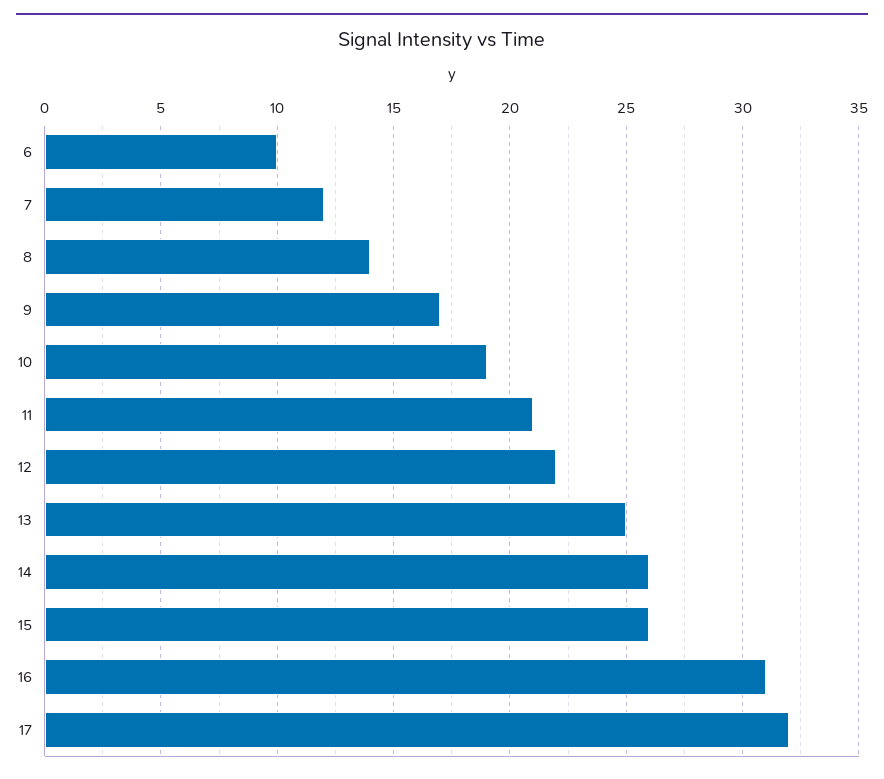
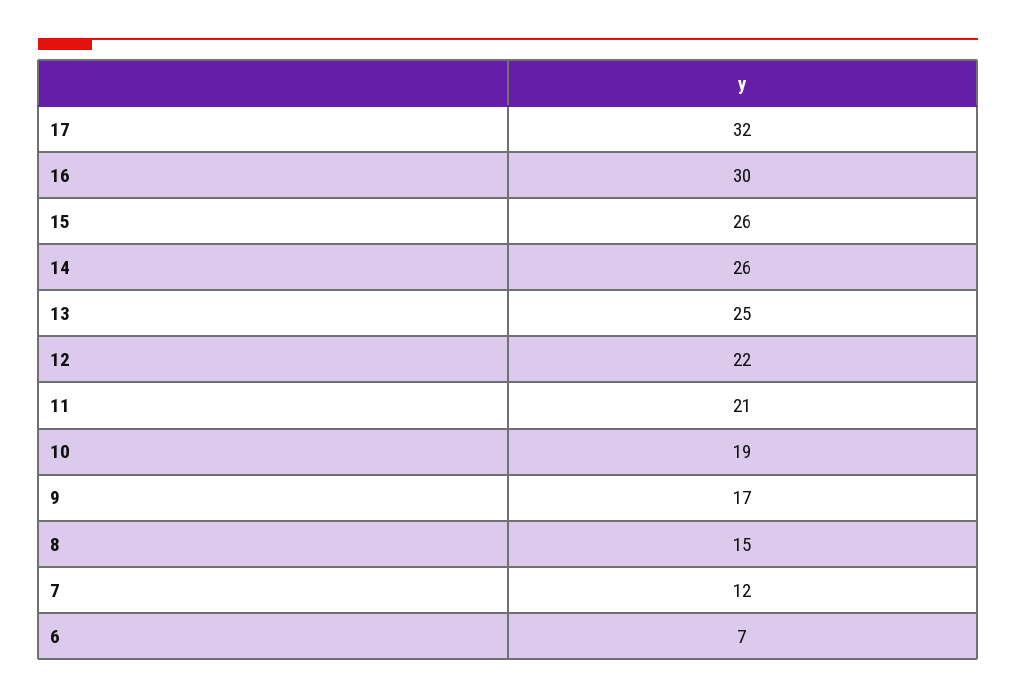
  {
-   "6": 10,
+   "6": 7,
    "7": 12,
-   "8": 14,
+   "8": 15,
    "9": 17,
    "10": 19,
    "11": 21,
    "12": 22,
    "13": 25,
    "14": 26,
    "15": 26,
-   "16": 31,
+   "16": 30,
    "17": 32
  }

